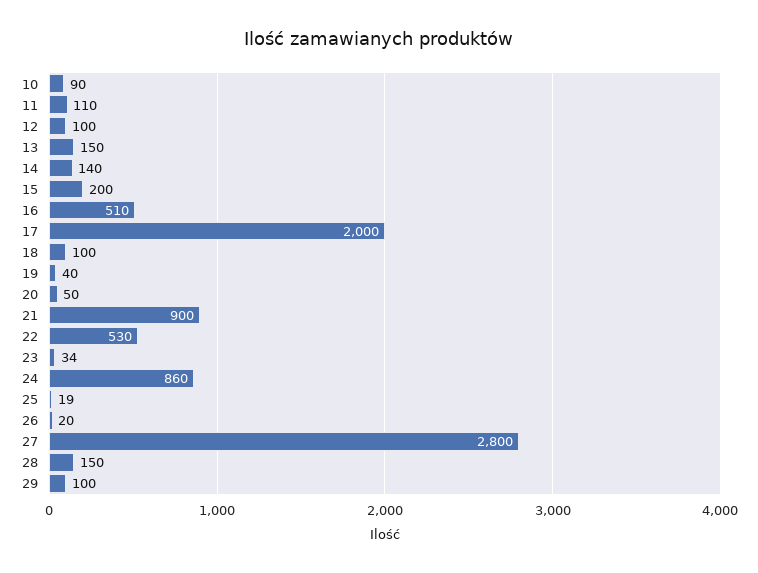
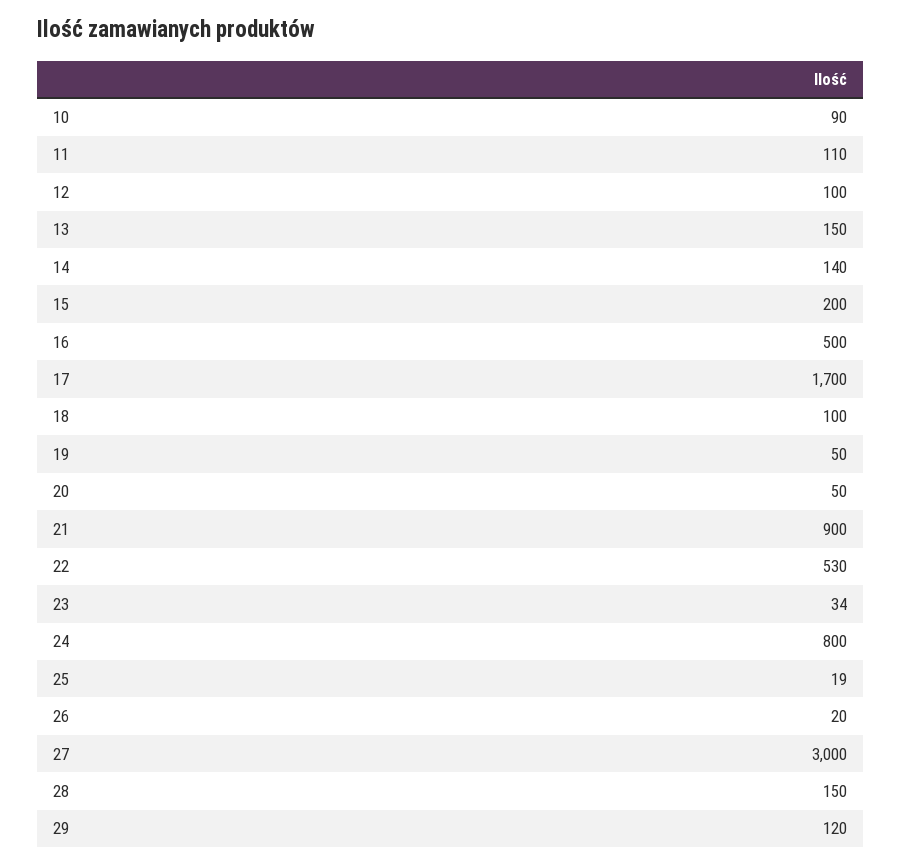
  {
    "10": 90,
    "11": 110,
    "12": 100,
    "13": 150,
    "14": 140,
    "15": 200,
-   "16": 510,
+   "16": 500,
-   "17": 2000,
+   "17": 1700,
    "18": 100,
-   "19": 40,
+   "19": 50,
    "20": 50,
    "21": 900,
    "22": 530,
    "23": 34,
-   "24": 860,
+   "24": 800,
    "25": 19,
    "26": 20,
-   "27": 2800,
+   "27": 3000,
    "28": 150,
-   "29": 100
+   "29": 120
  }

